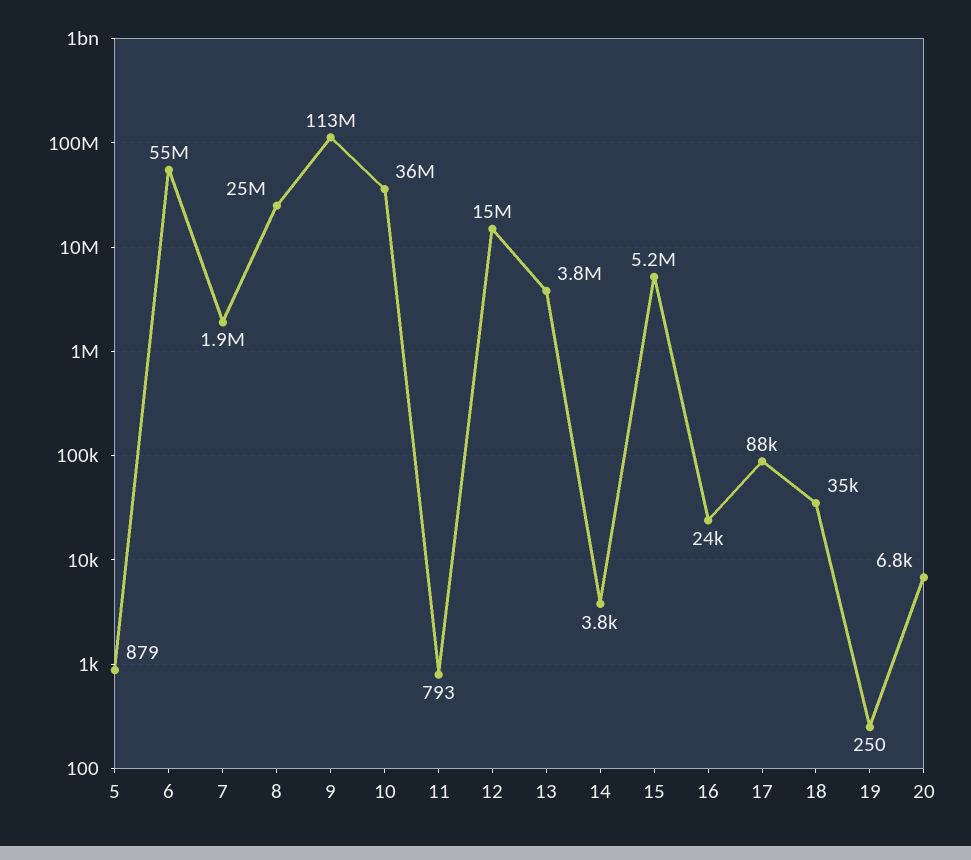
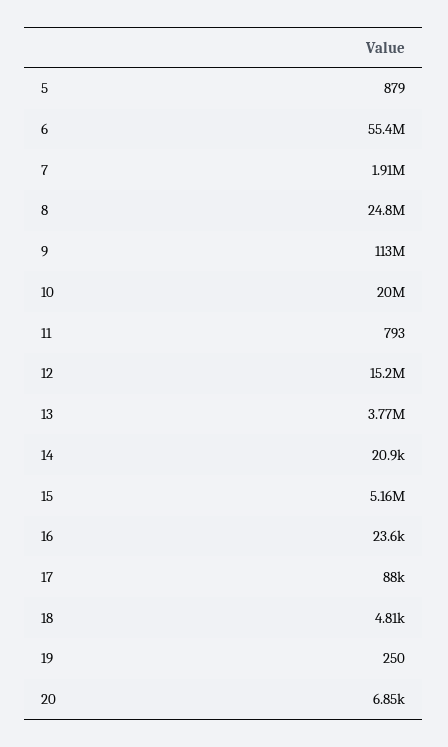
  {
    "5": 879,
    "6": 55400000,
    "7": 1910000,
    "8": 24800000,
    "9": 113000000,
-   "10": 36000000,
+   "10": 20000000,
    "11": 793,
    "12": 15200000,
    "13": 3770000,
-   "14": 3800,
+   "14": 20900,
    "15": 5160000,
    "16": 23600,
    "17": 88000,
-   "18": 35000,
+   "18": 4810,
    "19": 250,
    "20": 6850
  }

